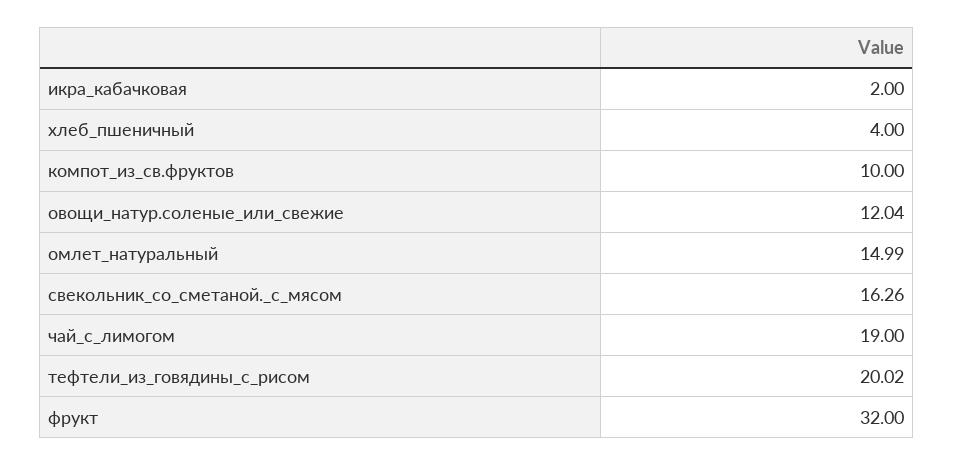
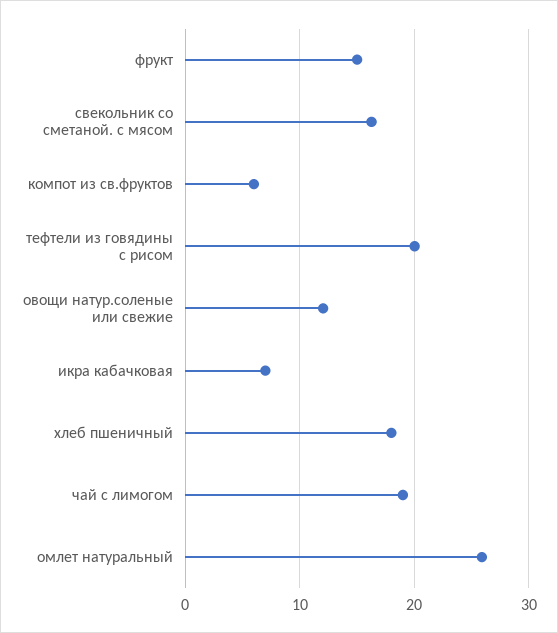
  {
-   "икра_кабачковая": 2,
+   "икра_кабачковая": 7,
-   "хлеб_пшеничный": 4,
+   "хлеб_пшеничный": 18,
-   "компот_из_св.фруктов": 10,
+   "компот_из_св.фруктов": 6,
    "овощи_натур.соленые_или_свежие": 12.04,
-   "омлет_натуральный": 14.99,
+   "омлет_натуральный": 26,
    "свекольник_со_сметаной._с_мясом": 16.26,
    "чай_с_лимогом": 19,
    "тефтели_из_говядины_с_рисом": 20.02,
-   "фрукт": 32
+   "фрукт": 15
  }

